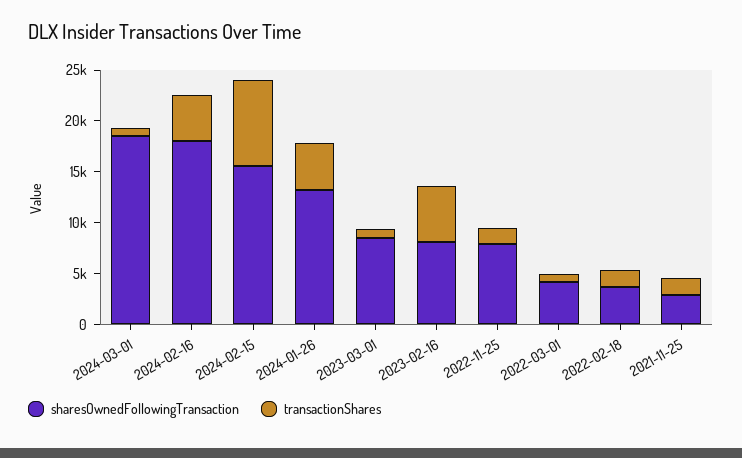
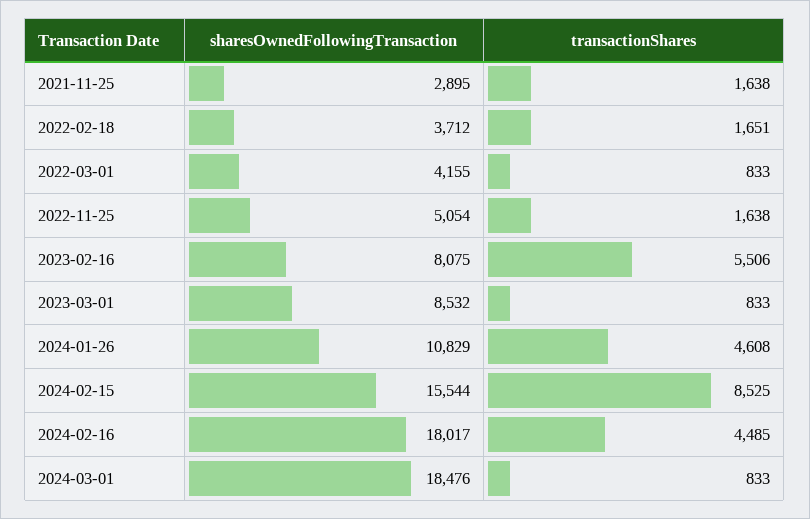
  {
    "sharesOwnedFollowingTransaction": {
      "2024-03-01": 18476,
      "2024-02-16": 18017,
      "2024-02-15": 15544,
-     "2024-01-26": 13000,
+     "2024-01-26": 10829,
      "2023-03-01": 8532,
      "2023-02-16": 8075,
-     "2022-11-25": 8000,
+     "2022-11-25": 5054,
      "2022-03-01": 4155,
      "2022-02-18": 3712,
      "2021-11-25": 2895
    },
    "transactionShares": {
      "2024-03-01": 833,
      "2024-02-16": 4485,
      "2024-02-15": 8525,
      "2024-01-26": 4608,
      "2023-03-01": 833,
      "2023-02-16": 5506,
      "2022-11-25": 1638,
      "2022-03-01": 833,
      "2022-02-18": 1651,
      "2021-11-25": 1638
    }
  }

